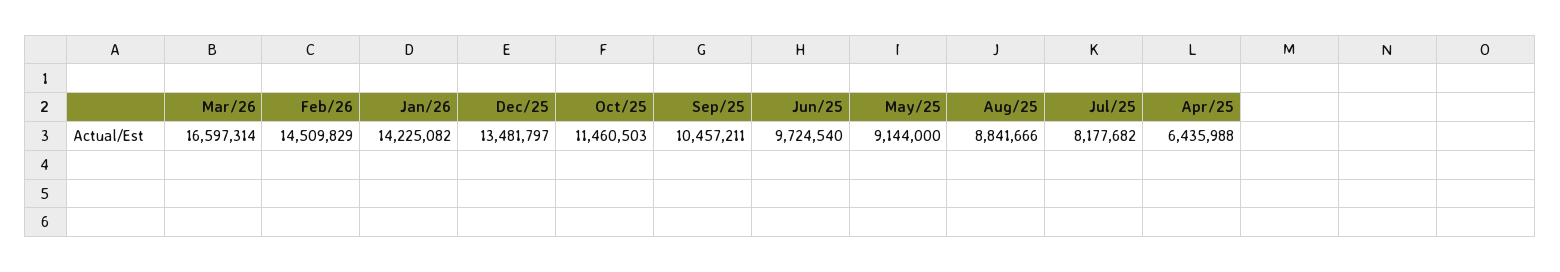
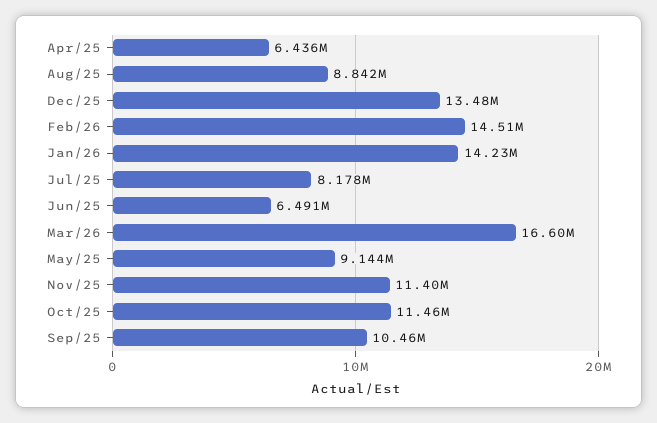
  {
    "Mar/26": 16597314,
    "Feb/26": 14509829,
    "Jan/26": 14225082,
    "Dec/25": 13481797,
    "Oct/25": 11460503,
    "Sep/25": 10457211,
-   "Jun/25": 9724540,
+   "Jun/25": 6491000,
    "May/25": 9144000,
    "Aug/25": 8841666,
    "Jul/25": 8177682,
-   "Apr/25": 6435988
+   "Apr/25": 6435988,
+   "Nov/25": 11400000
  }

